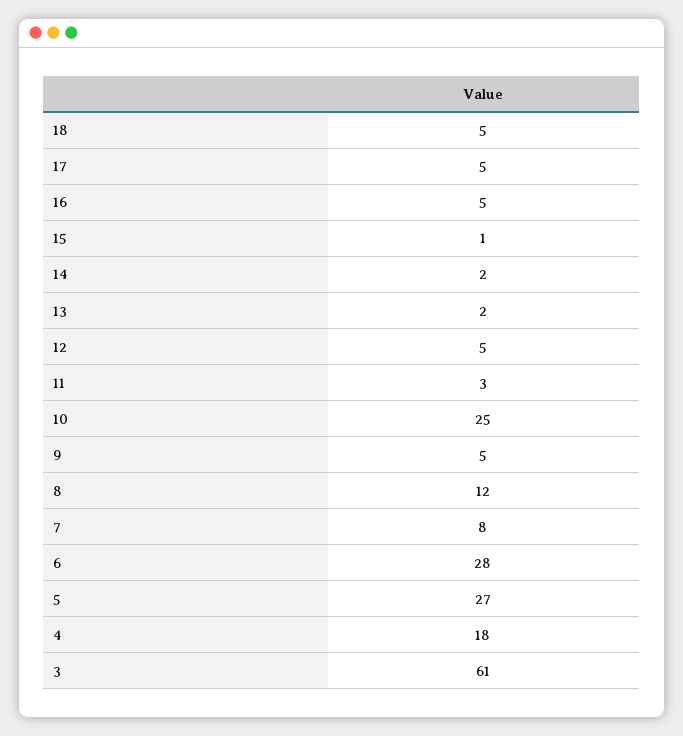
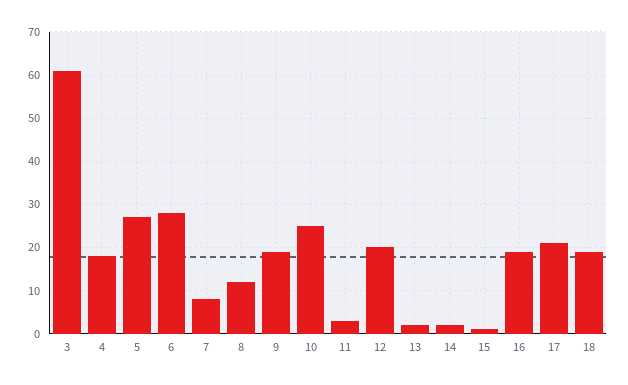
  {
-   "18": 5,
+   "18": 20,
-   "17": 5,
+   "17": 20,
-   "16": 5,
+   "16": 20,
    "15": 1,
    "14": 2,
    "13": 2,
-   "12": 5,
+   "12": 20,
    "11": 3,
    "10": 25,
-   "9": 5,
+   "9": 20,
    "8": 12,
    "7": 8,
    "6": 28,
    "5": 27,
    "4": 18,
    "3": 61
  }

